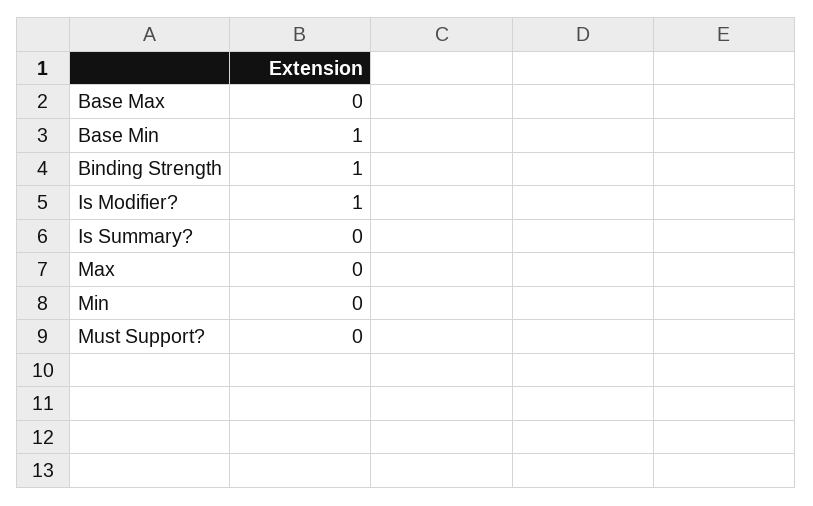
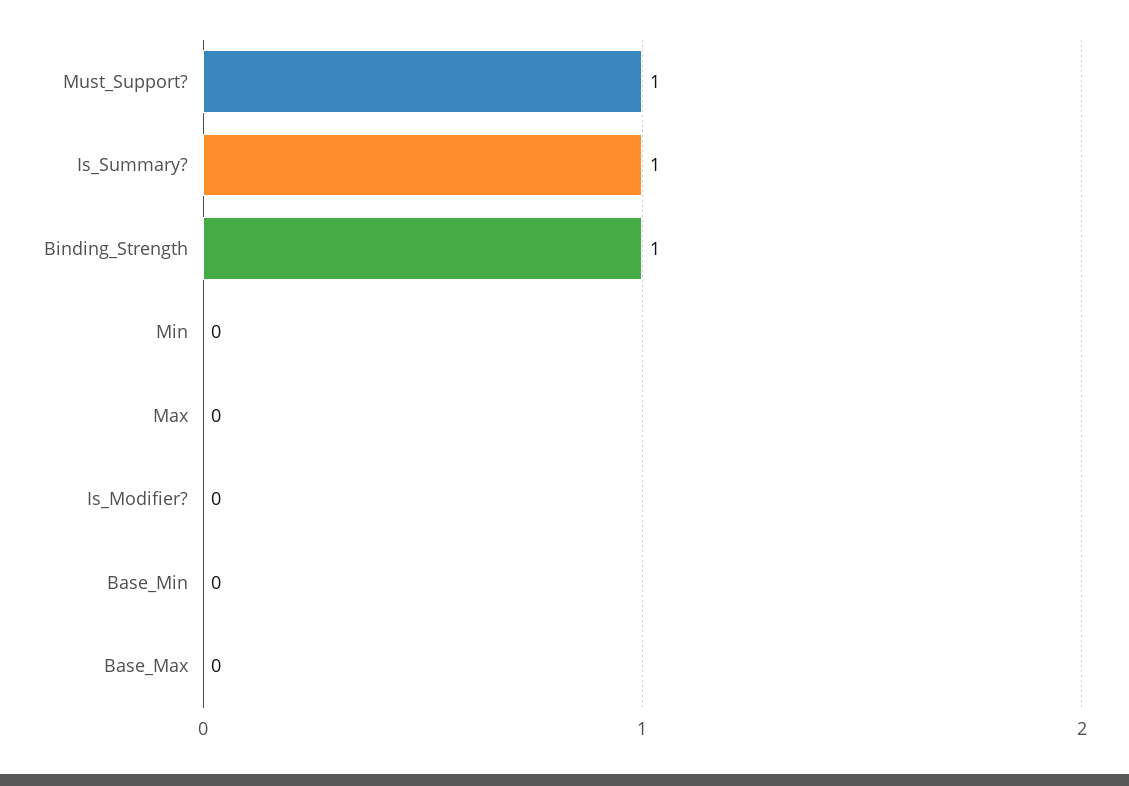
  {
    "Base Max": 0,
-   "Base Min": 1,
+   "Base Min": 0,
    "Binding Strength": 1,
-   "Is Modifier?": 1,
+   "Is Modifier?": 0,
-   "Is Summary?": 0,
+   "Is Summary?": 1,
    "Max": 0,
    "Min": 0,
-   "Must Support?": 0
+   "Must Support?": 1
  }

